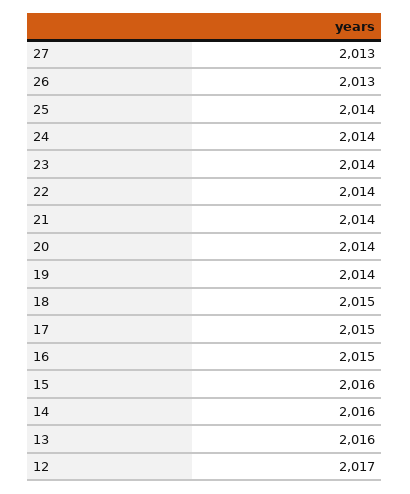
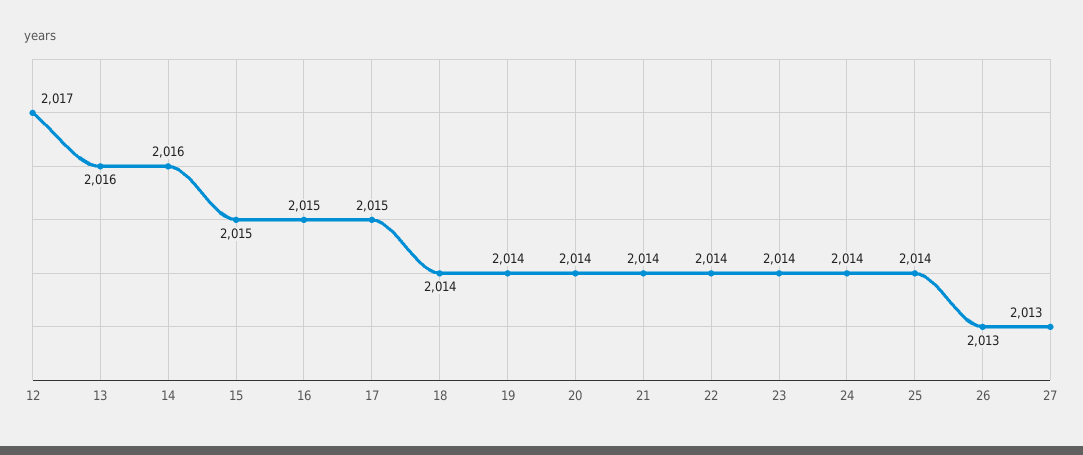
  {
    "27": 2013,
    "26": 2013,
    "25": 2014,
    "24": 2014,
    "23": 2014,
    "22": 2014,
    "21": 2014,
    "20": 2014,
    "19": 2014,
-   "18": 2015,
+   "18": 2014,
    "17": 2015,
    "16": 2015,
-   "15": 2016,
+   "15": 2015,
    "14": 2016,
    "13": 2016,
    "12": 2017
  }

